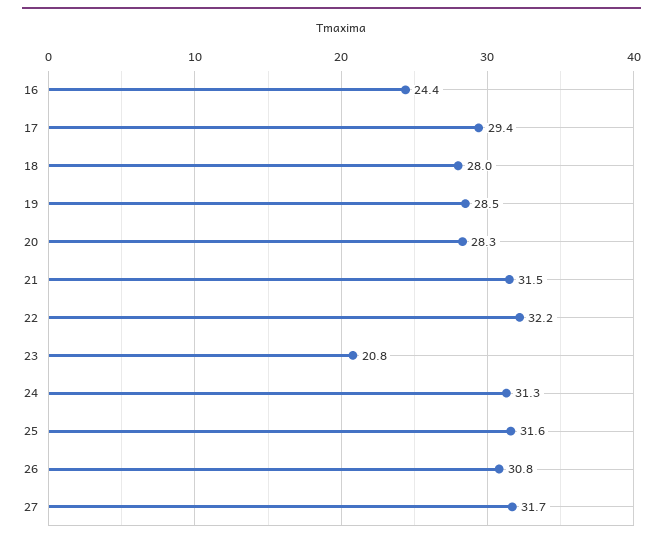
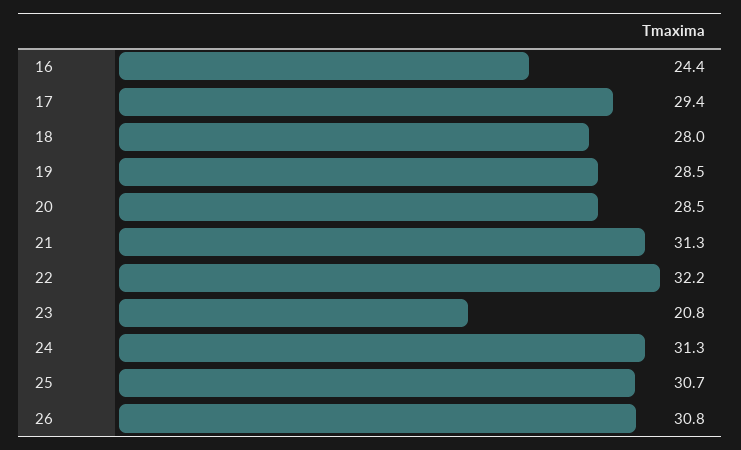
  {
    "16": 24.4,
    "17": 29.4,
    "18": 28,
    "19": 28.5,
-   "20": 28.3,
+   "20": 28.5,
-   "21": 31.5,
+   "21": 31.3,
    "22": 32.2,
    "23": 20.8,
    "24": 31.3,
-   "25": 31.6,
+   "25": 30.7,
-   "26": 30.8,
+   "26": 30.8
-   "27": 31.7
  }

